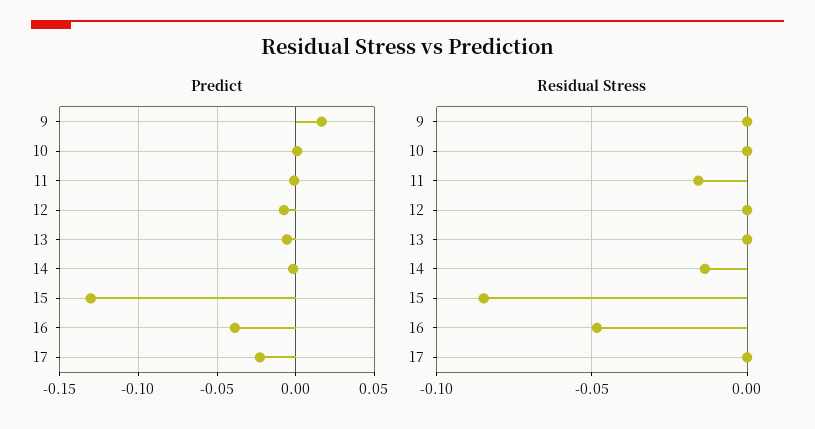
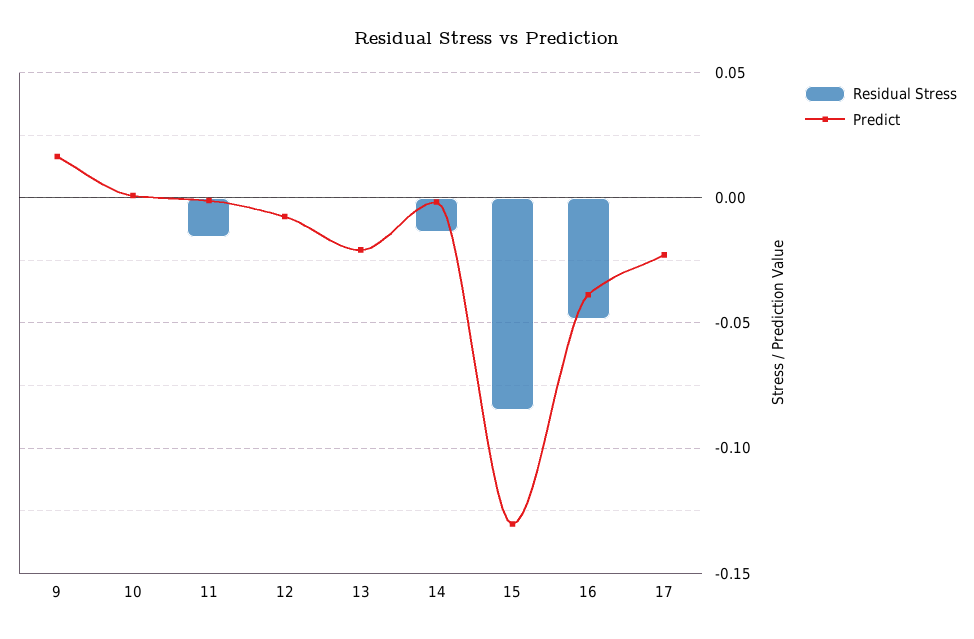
  {
    "Predict": {
      "9": 0.015,
      "10": 0,
      "11": 0,
      "12": -0.01,
-     "13": -0.005,
+     "13": -0.02,
      "14": 0,
      "15": -0.13,
      "16": -0.04,
      "17": -0.025
    },
    "Residual Stress": {
      "9": 0,
      "10": 0,
      "11": -0.015,
      "12": 0,
      "13": 0,
      "14": -0.015,
      "15": -0.085,
      "16": -0.05,
      "17": 0
    }
  }

